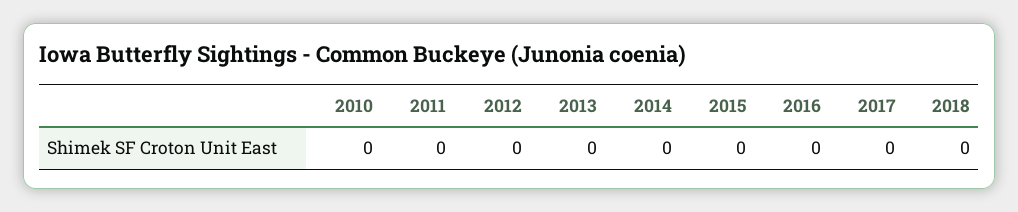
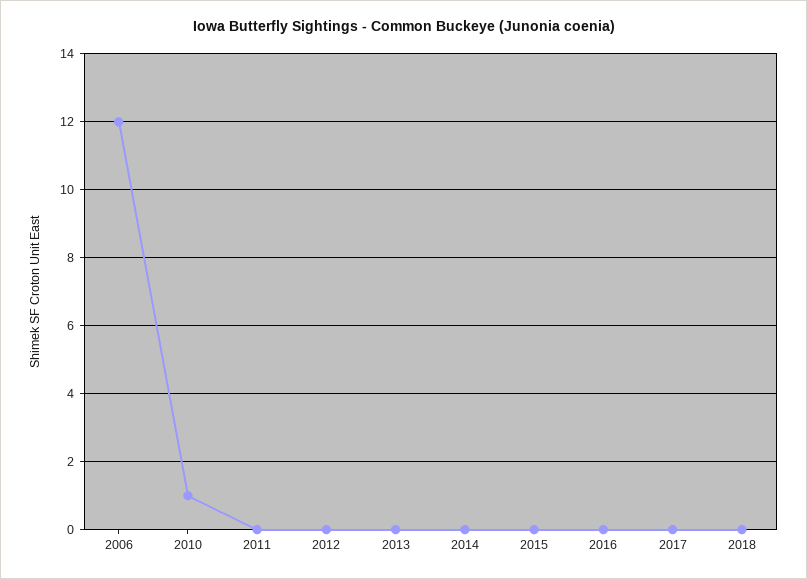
  {
-   "2010": 0,
+   "2010": 1,
    "2011": 0,
    "2012": 0,
    "2013": 0,
    "2014": 0,
    "2015": 0,
    "2016": 0,
    "2017": 0,
-   "2018": 0
+   "2018": 0,
+   "2006": 12
  }

